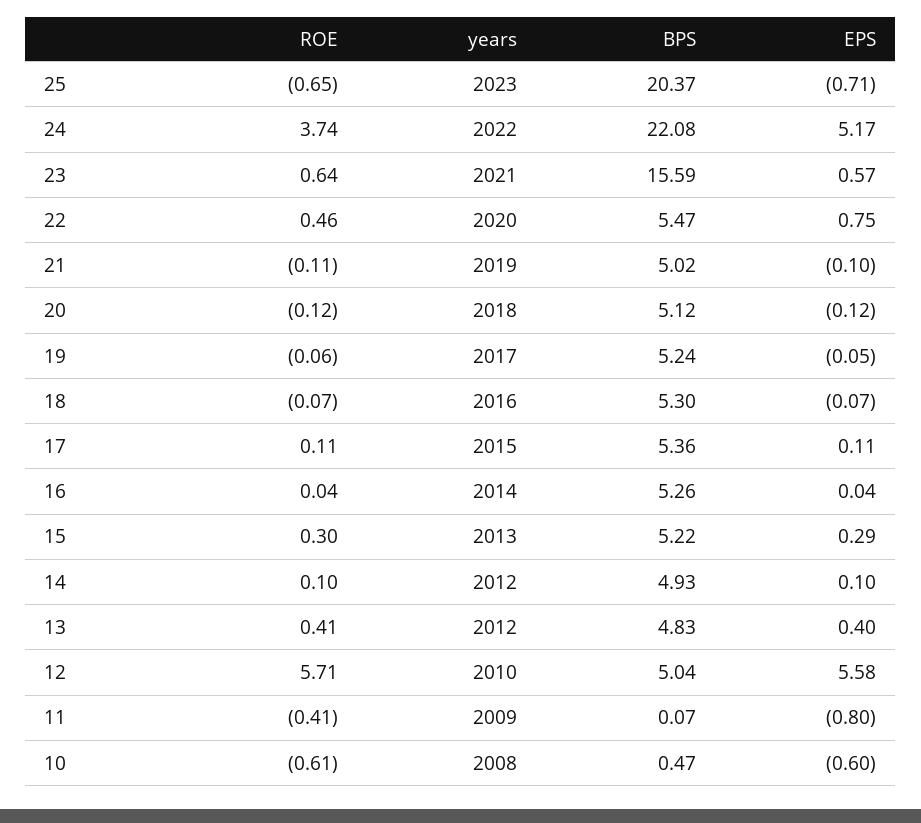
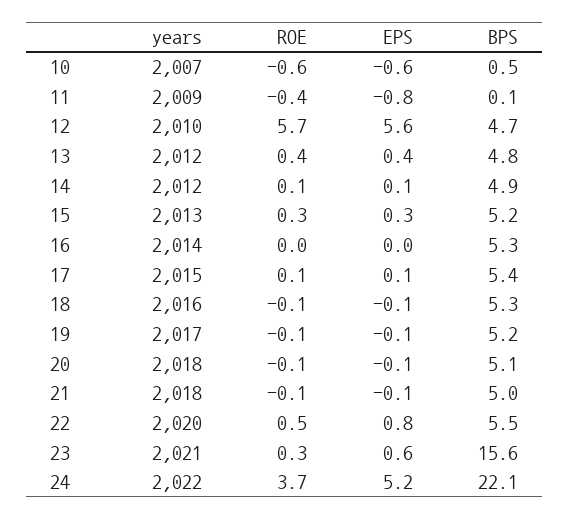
  {
    "ROE": {
-     "25": -0.65,
      "24": 3.74,
-     "23": 0.64,
+     "23": 0.3,
      "22": 0.46,
      "21": -0.11,
      "20": -0.12,
      "19": -0.06,
      "18": -0.07,
      "17": 0.11,
      "16": 0.04,
      "15": 0.3,
      "14": 0.1,
      "13": 0.41,
      "12": 5.71,
      "11": -0.41,
      "10": -0.61
    },
    "years": {
-     "25": 2023,
      "24": 2022,
      "23": 2021,
      "22": 2020,
-     "21": 2019,
+     "21": 2018,
      "20": 2018,
      "19": 2017,
      "18": 2016,
      "17": 2015,
      "16": 2014,
      "15": 2013,
      "14": 2012,
      "13": 2012,
      "12": 2010,
      "11": 2009,
-     "10": 2008
+     "10": 2007
    },
    "BPS": {
-     "25": 20.37,
      "24": 22.08,
      "23": 15.59,
      "22": 5.47,
      "21": 5.02,
      "20": 5.12,
      "19": 5.24,
      "18": 5.3,
      "17": 5.36,
      "16": 5.26,
      "15": 5.22,
      "14": 4.93,
      "13": 4.83,
-     "12": 5.04,
+     "12": 4.7,
      "11": 0.07,
      "10": 0.47
    },
    "EPS": {
-     "25": -0.71,
      "24": 5.17,
      "23": 0.57,
      "22": 0.75,
      "21": -0.1,
      "20": -0.12,
      "19": -0.05,
      "18": -0.07,
      "17": 0.11,
      "16": 0.04,
      "15": 0.29,
      "14": 0.1,
      "13": 0.4,
      "12": 5.58,
      "11": -0.8,
      "10": -0.6
    }
  }

